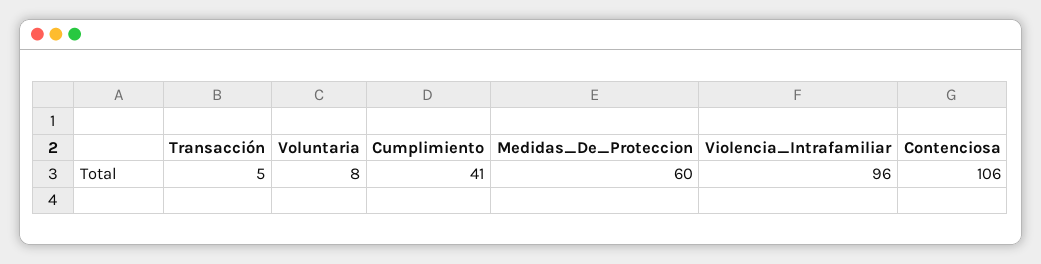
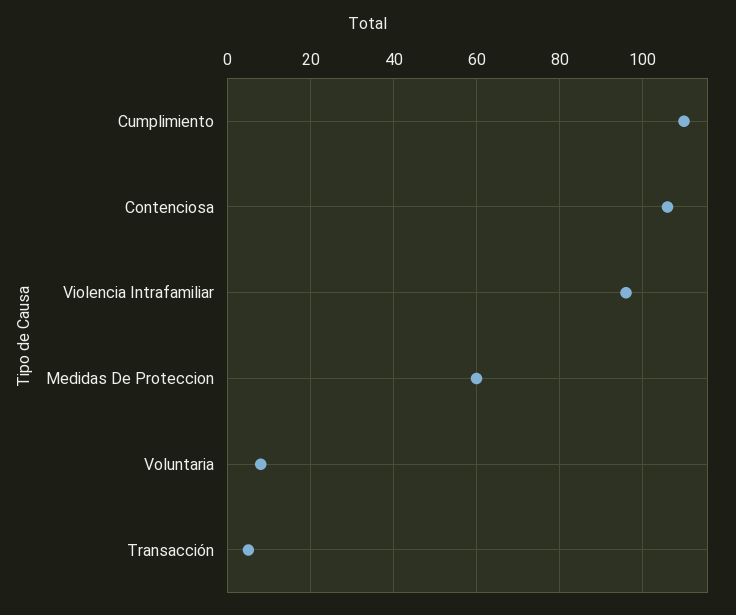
  {
    "Transacción": 5,
    "Voluntaria": 8,
-   "Cumplimiento": 41,
+   "Cumplimiento": 110,
    "Medidas_De_Proteccion": 60,
    "Violencia_Intrafamiliar": 96,
    "Contenciosa": 106
  }

